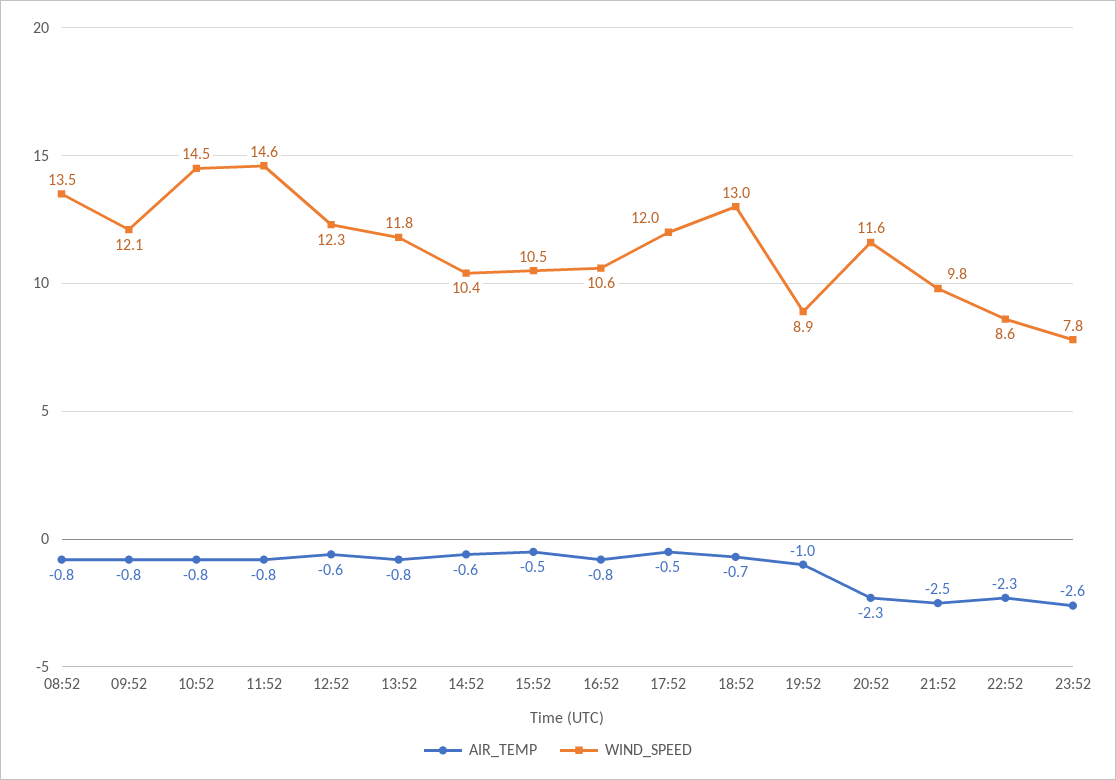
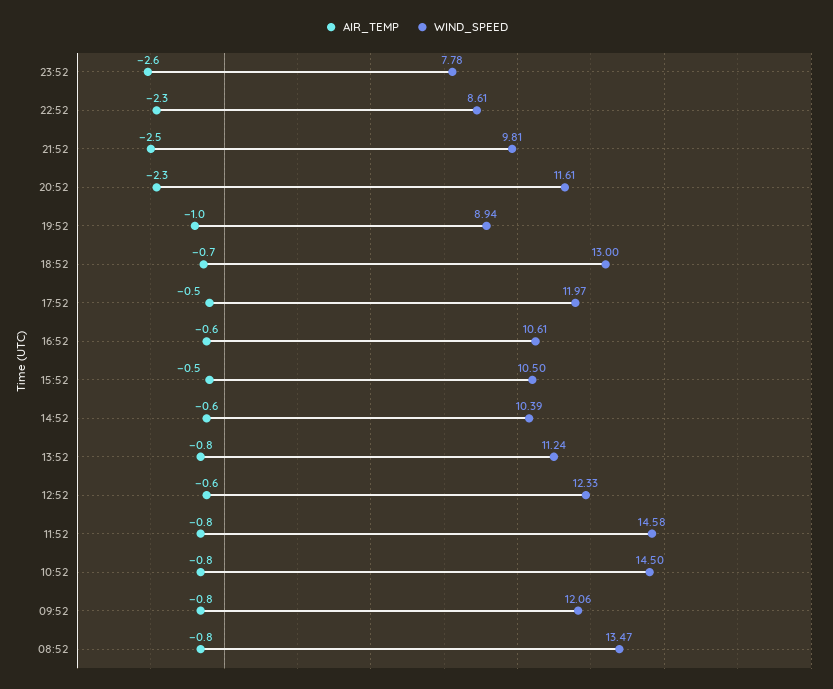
  {
    "AIR_TEMP": {
      "08:52": -0.8,
      "09:52": -0.8,
      "10:52": -0.8,
      "11:52": -0.8,
      "12:52": -0.6,
      "13:52": -0.8,
      "14:52": -0.6,
      "15:52": -0.5,
-     "16:52": -0.8,
+     "16:52": -0.6,
      "17:52": -0.5,
      "18:52": -0.7,
      "19:52": -1,
      "20:52": -2.3,
      "21:52": -2.5,
      "22:52": -2.3,
      "23:52": -2.6
    },
    "WIND_SPEED": {
      "08:52": 13.47,
      "09:52": 12.06,
      "10:52": 14.5,
      "11:52": 14.58,
      "12:52": 12.33,
-     "13:52": 11.8,
+     "13:52": 11.24,
      "14:52": 10.39,
      "15:52": 10.5,
      "16:52": 10.61,
      "17:52": 11.97,
      "18:52": 13,
      "19:52": 8.94,
      "20:52": 11.61,
      "21:52": 9.81,
      "22:52": 8.61,
      "23:52": 7.78
    }
  }

